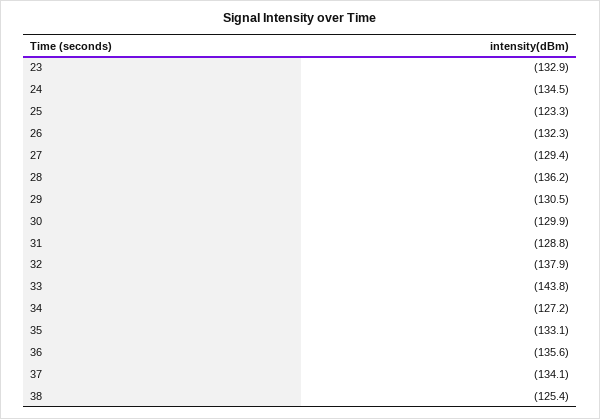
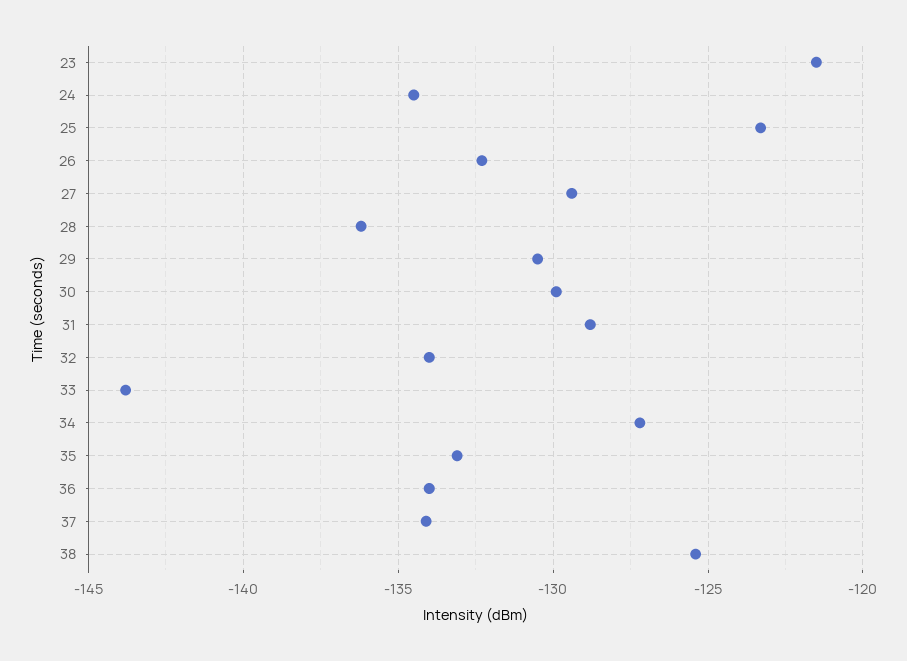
  {
-   "23": -132.9,
+   "23": -121.5,
    "24": -134.5,
    "25": -123.3,
    "26": -132.3,
    "27": -129.4,
    "28": -136.2,
    "29": -130.5,
    "30": -129.9,
    "31": -128.8,
-   "32": -137.9,
+   "32": -134,
    "33": -143.8,
    "34": -127.2,
    "35": -133.1,
-   "36": -135.6,
+   "36": -134,
    "37": -134.1,
    "38": -125.4
  }

